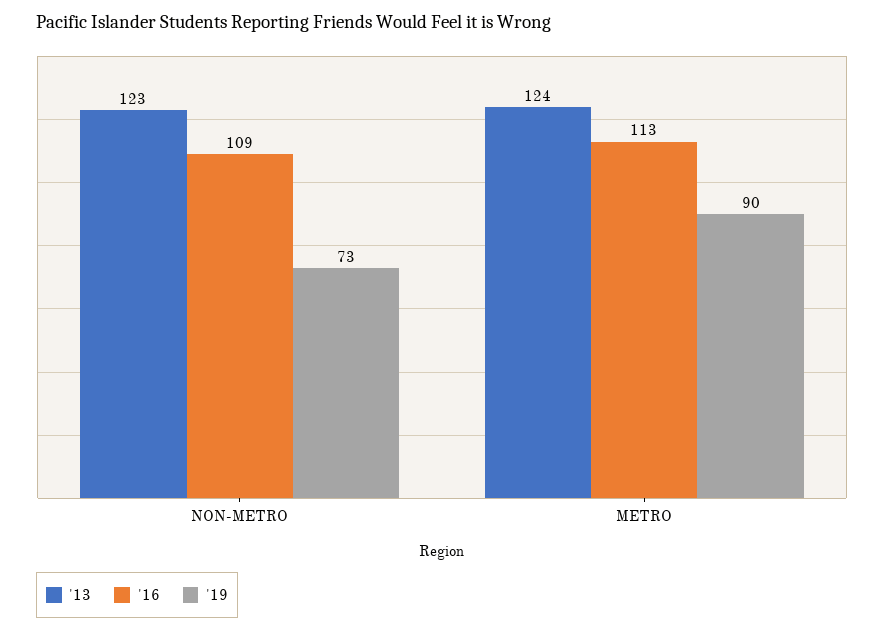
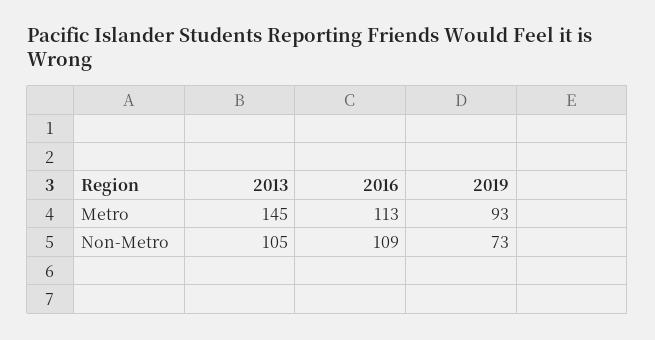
  {
    "'13": {
-     "NON-METRO": 123,
+     "NON-METRO": 105,
-     "METRO": 124
+     "METRO": 145
    },
    "'16": {
      "NON-METRO": 109,
      "METRO": 113
    },
    "'19": {
      "NON-METRO": 73,
-     "METRO": 90
+     "METRO": 93
    }
  }

